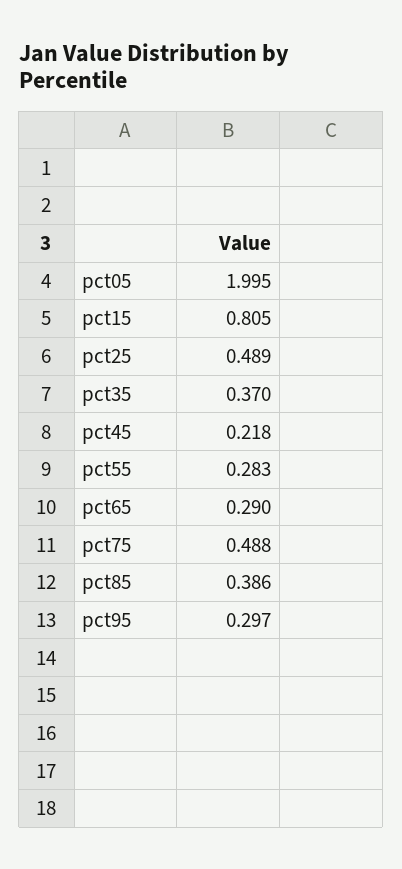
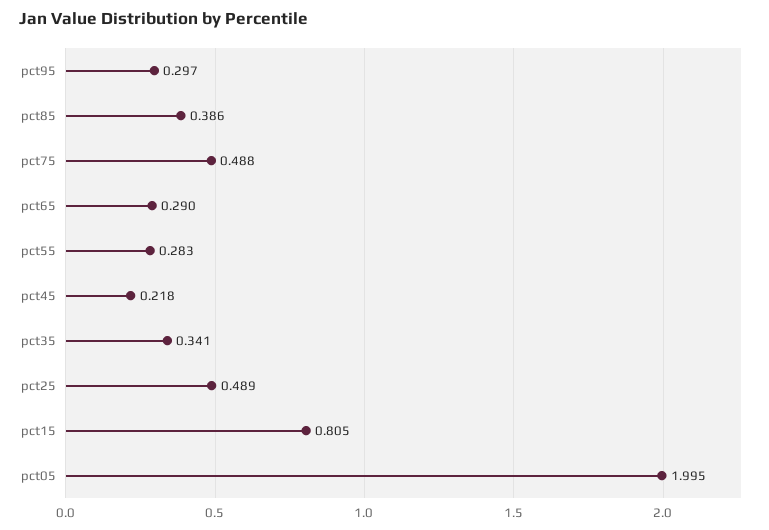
  {
    "pct05": 1.995,
    "pct15": 0.805,
    "pct25": 0.489,
-   "pct35": 0.37,
+   "pct35": 0.341,
    "pct45": 0.218,
    "pct55": 0.283,
    "pct65": 0.29,
    "pct75": 0.488,
    "pct85": 0.386,
    "pct95": 0.297
  }

